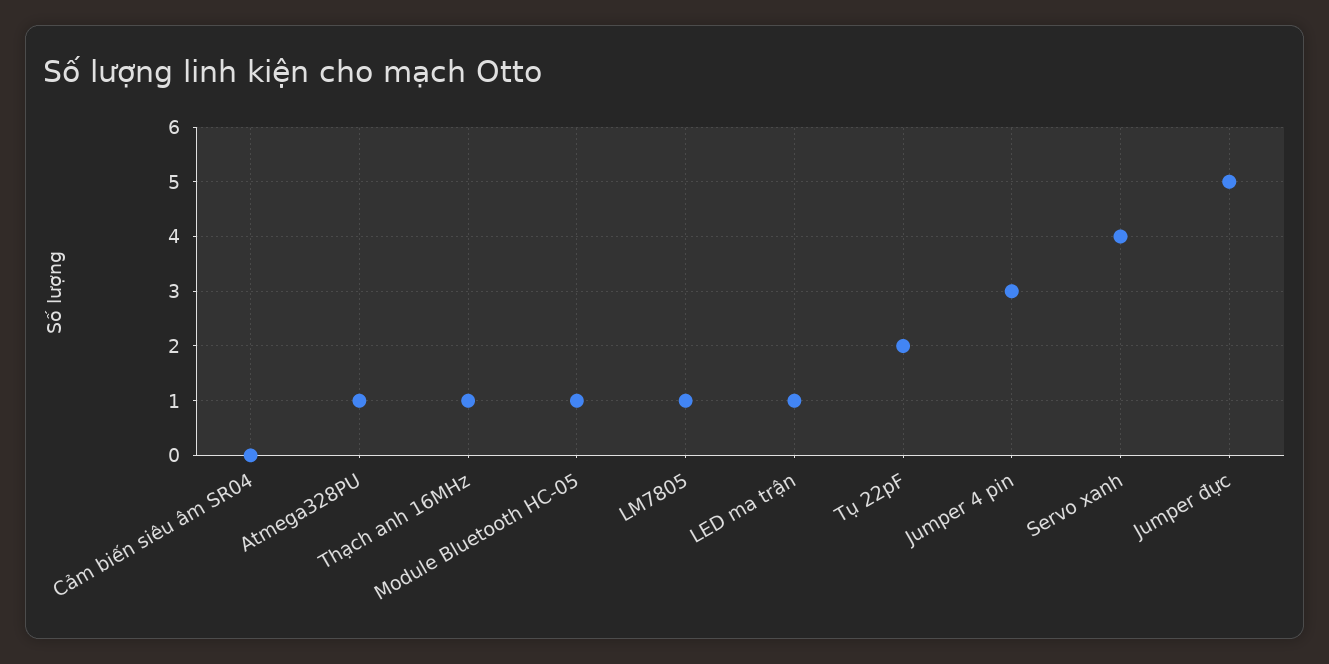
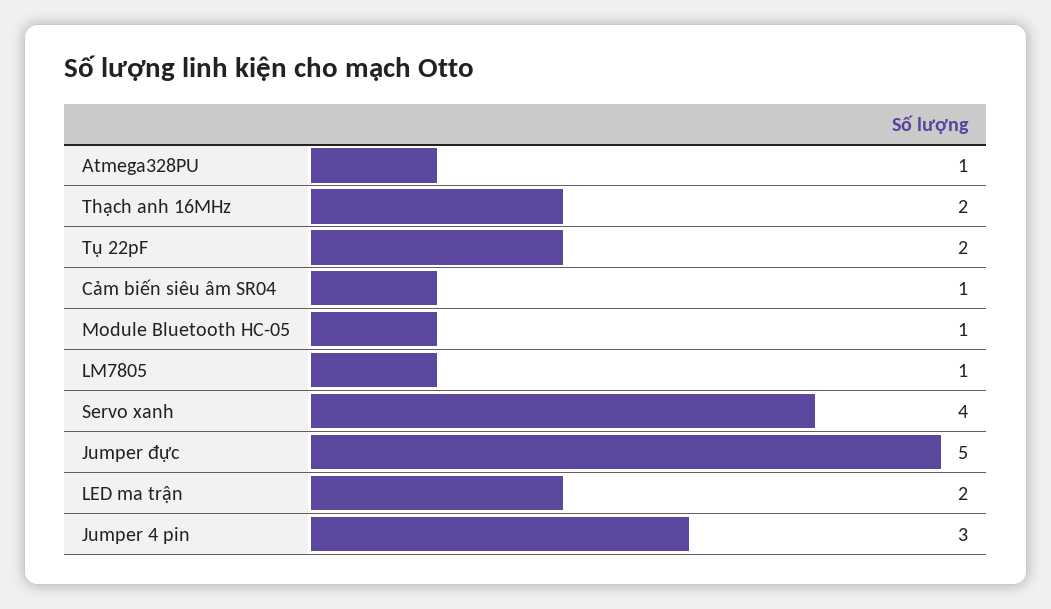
  {
-   "Cảm biến siêu âm SR04": 0,
+   "Cảm biến siêu âm SR04": 1,
    "Atmega328PU": 1,
-   "Thạch anh 16MHz": 1,
+   "Thạch anh 16MHz": 2,
    "Module Bluetooth HC-05": 1,
    "LM7805": 1,
-   "LED ma trận": 1,
+   "LED ma trận": 2,
    "Tụ 22pF": 2,
    "Jumper 4 pin": 3,
    "Servo xanh": 4,
    "Jumper đực": 5
  }

